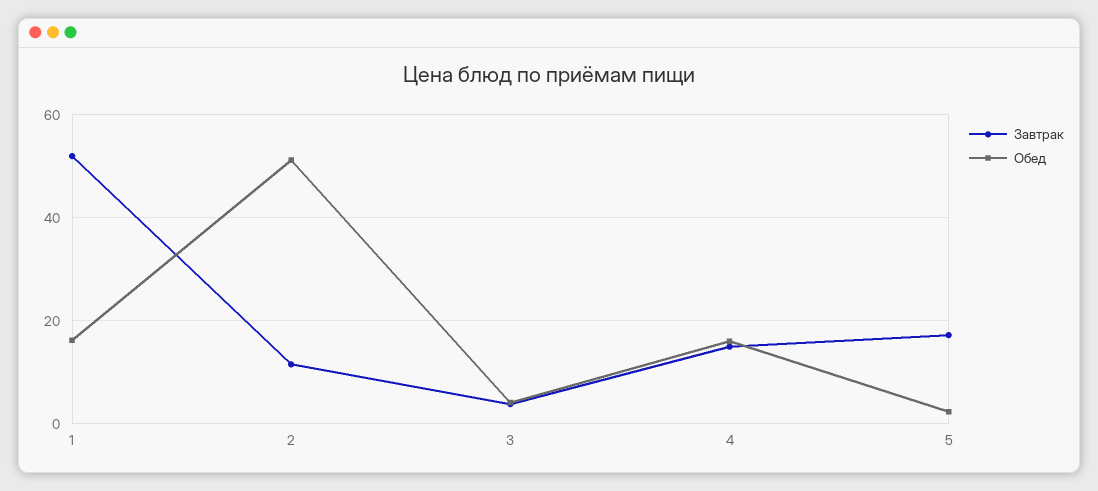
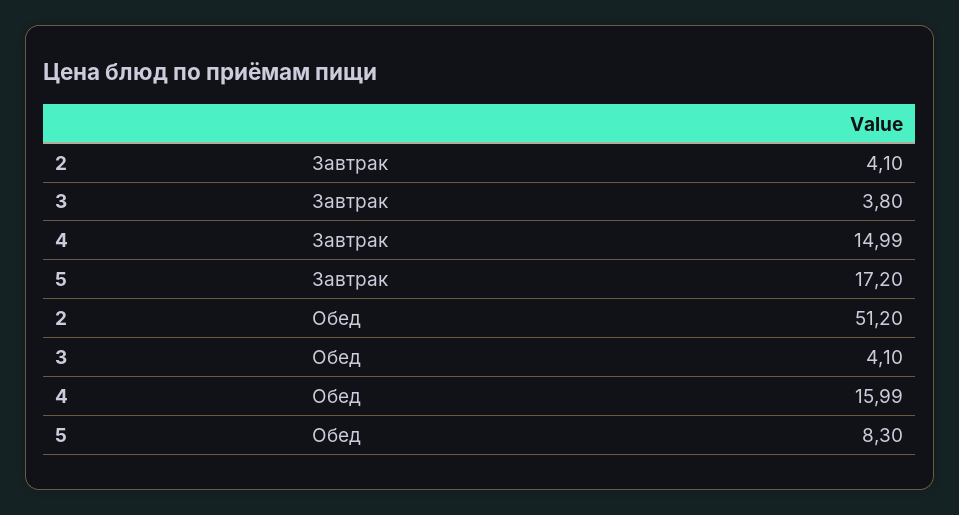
  {
    "Завтрак": {
-     "1": 52,
-     "2": 12,
+     "2": 4.1,
      "3": 3.8,
      "4": 14.99,
      "5": 17.2
    },
    "Обед": {
-     "1": 16,
      "2": 51.2,
      "3": 4.1,
      "4": 15.99,
-     "5": 2
+     "5": 8.3
    }
  }

